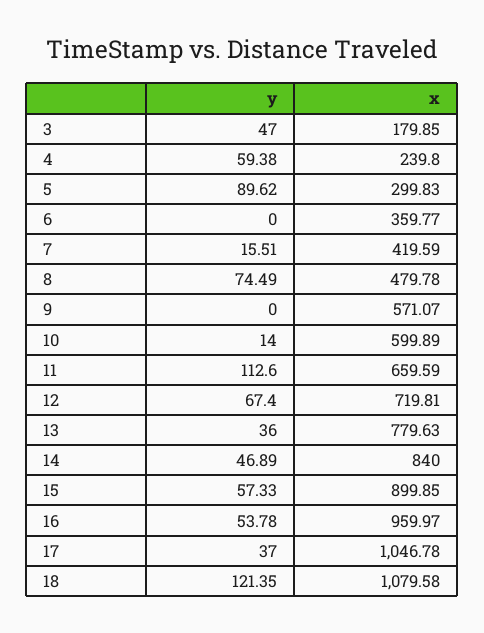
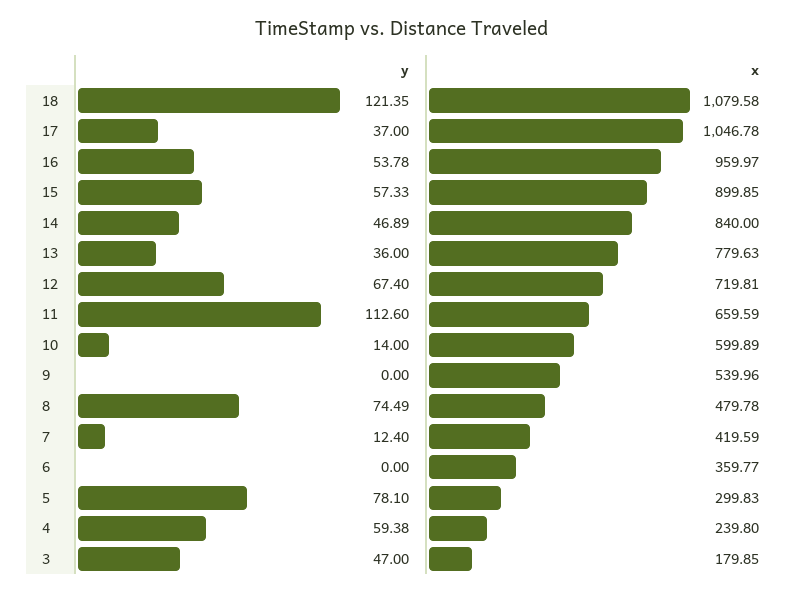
  {
    "y": {
      "3": 47,
      "4": 59.38,
-     "5": 89.62,
+     "5": 78.1,
      "6": 0,
-     "7": 15.51,
+     "7": 12.4,
      "8": 74.49,
      "9": 0,
      "10": 14,
      "11": 112.6,
      "12": 67.4,
      "13": 36,
      "14": 46.89,
      "15": 57.33,
      "16": 53.78,
      "17": 37,
      "18": 121.35
    },
    "x": {
      "3": 179.85,
      "4": 239.8,
      "5": 299.83,
      "6": 359.77,
      "7": 419.59,
      "8": 479.78,
-     "9": 571.07,
+     "9": 539.96,
      "10": 599.89,
      "11": 659.59,
      "12": 719.81,
      "13": 779.63,
      "14": 840,
      "15": 899.85,
      "16": 959.97,
      "17": 1046.78,
      "18": 1079.58
    }
  }

